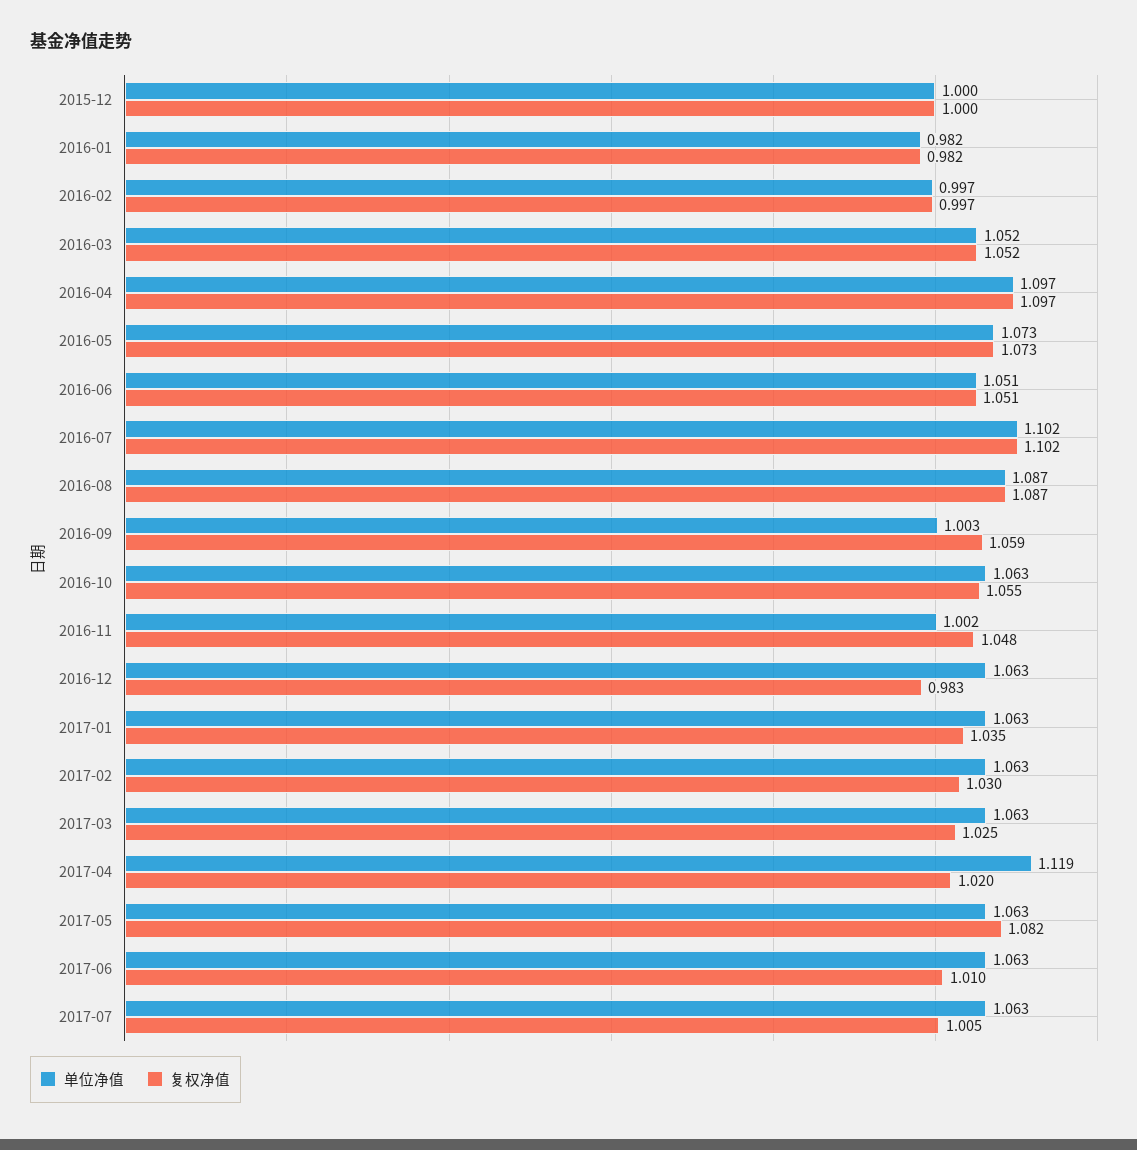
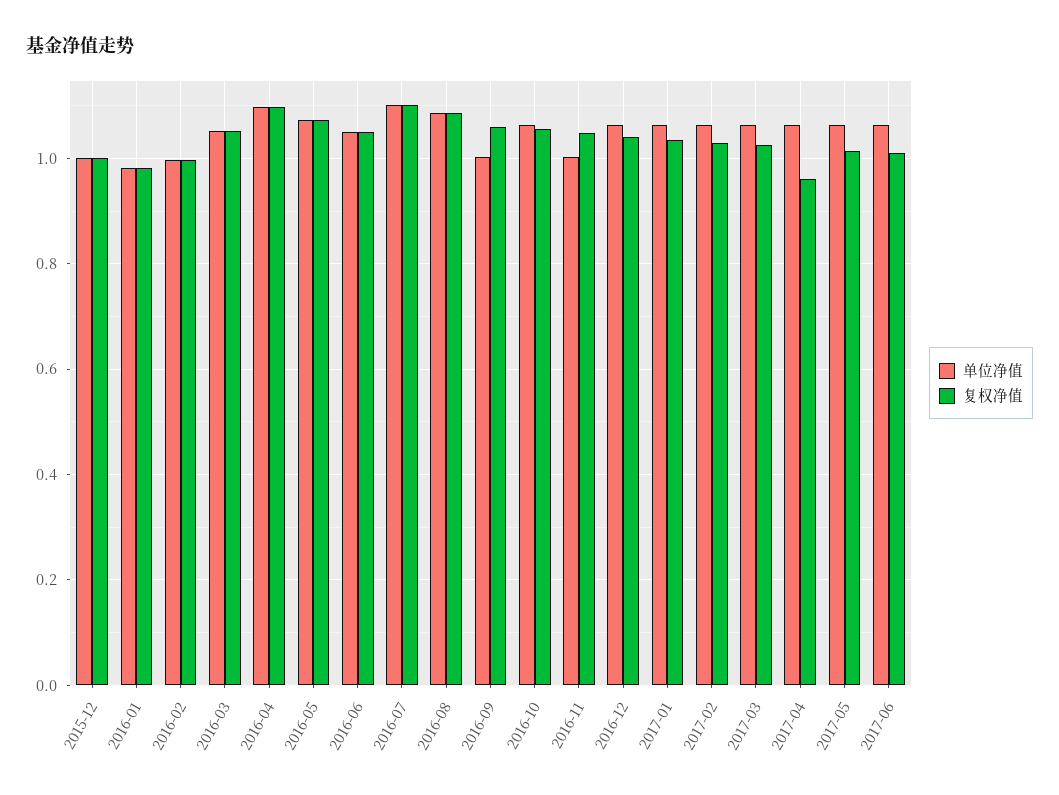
  {
    "单位净值": {
      "2015-12": 1,
      "2016-01": 0.982,
      "2016-02": 0.997,
      "2016-03": 1.052,
      "2016-04": 1.097,
      "2016-05": 1.073,
      "2016-06": 1.051,
      "2016-07": 1.102,
      "2016-08": 1.087,
      "2016-09": 1.003,
      "2016-10": 1.063,
      "2016-11": 1.002,
      "2016-12": 1.063,
      "2017-01": 1.063,
      "2017-02": 1.063,
      "2017-03": 1.063,
-     "2017-04": 1.119,
+     "2017-04": 1.06,
      "2017-05": 1.063,
-     "2017-06": 1.063,
+     "2017-06": 1.063
-     "2017-07": 1.063
    },
    "复权净值": {
      "2015-12": 1,
      "2016-01": 0.982,
      "2016-02": 0.997,
      "2016-03": 1.052,
      "2016-04": 1.097,
      "2016-05": 1.073,
      "2016-06": 1.051,
      "2016-07": 1.102,
      "2016-08": 1.087,
      "2016-09": 1.059,
      "2016-10": 1.055,
      "2016-11": 1.048,
-     "2016-12": 0.983,
+     "2016-12": 1.04,
      "2017-01": 1.035,
      "2017-02": 1.03,
      "2017-03": 1.025,
-     "2017-04": 1.02,
+     "2017-04": 0.96,
-     "2017-05": 1.082,
+     "2017-05": 1.02,
-     "2017-06": 1.01,
+     "2017-06": 1.01
-     "2017-07": 1.005
    }
  }

